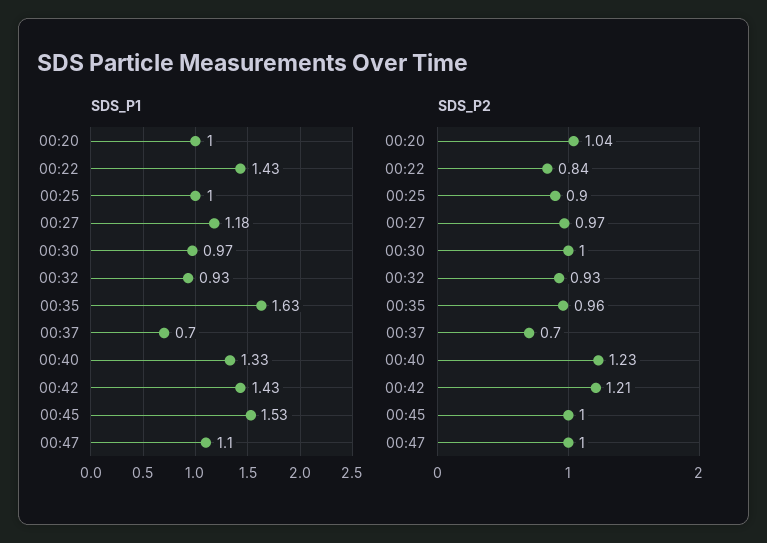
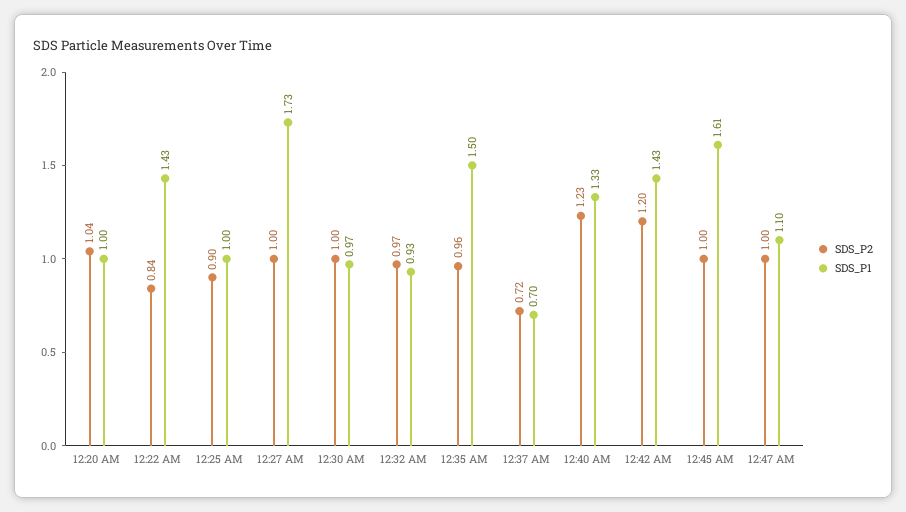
  {
    "SDS_P1": {
      "00:20": 1,
      "00:22": 1.43,
      "00:25": 1,
-     "00:27": 1.18,
+     "00:27": 1.73,
      "00:30": 0.97,
      "00:32": 0.93,
-     "00:35": 1.63,
+     "00:35": 1.5,
      "00:37": 0.7,
      "00:40": 1.33,
      "00:42": 1.43,
-     "00:45": 1.53,
+     "00:45": 1.61,
      "00:47": 1.1
    },
    "SDS_P2": {
      "00:20": 1.04,
      "00:22": 0.84,
      "00:25": 0.9,
-     "00:27": 0.97,
+     "00:27": 1,
      "00:30": 1,
-     "00:32": 0.93,
+     "00:32": 0.97,
      "00:35": 0.96,
-     "00:37": 0.7,
+     "00:37": 0.72,
      "00:40": 1.23,
-     "00:42": 1.21,
+     "00:42": 1.2,
      "00:45": 1,
      "00:47": 1
    }
  }

